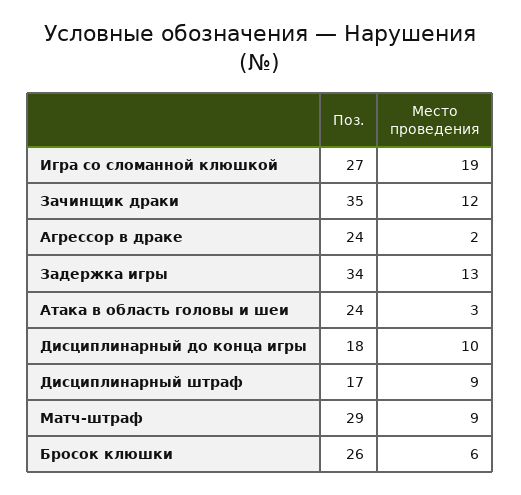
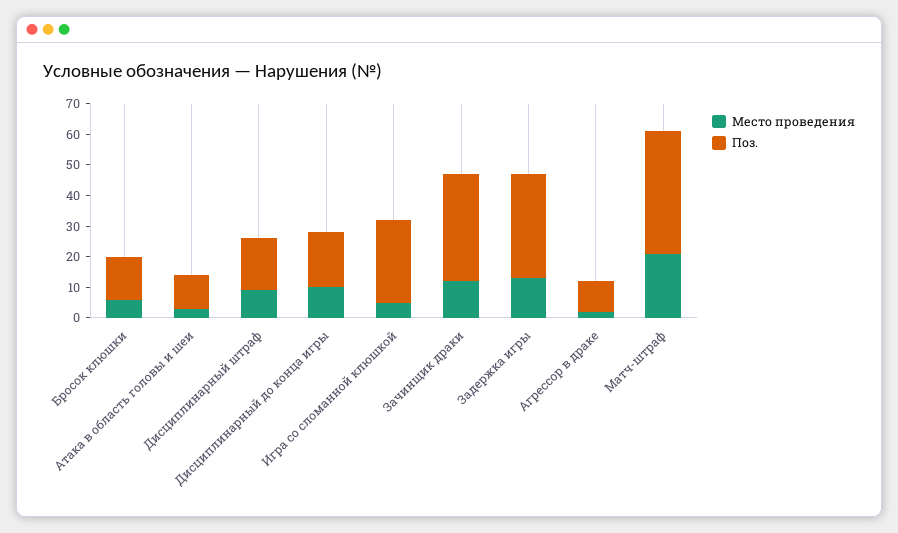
  {
    "Поз.": {
      "Игра со сломанной клюшкой": 27,
      "Зачинщик драки": 35,
-     "Агрессор в драке": 24,
+     "Агрессор в драке": 10,
      "Задержка игры": 34,
-     "Атака в область головы и шеи": 24,
+     "Атака в область головы и шеи": 10,
      "Дисциплинарный до конца игры": 18,
      "Дисциплинарный штраф": 17,
-     "Матч-штраф": 29,
+     "Матч-штраф": 40,
-     "Бросок клюшки": 26
+     "Бросок клюшки": 15
    },
    "Место проведения": {
-     "Игра со сломанной клюшкой": 19,
+     "Игра со сломанной клюшкой": 5,
      "Зачинщик драки": 12,
      "Агрессор в драке": 2,
      "Задержка игры": 13,
      "Атака в область головы и шеи": 3,
      "Дисциплинарный до конца игры": 10,
      "Дисциплинарный штраф": 9,
-     "Матч-штраф": 9,
+     "Матч-штраф": 20,
      "Бросок клюшки": 6
    }
  }

